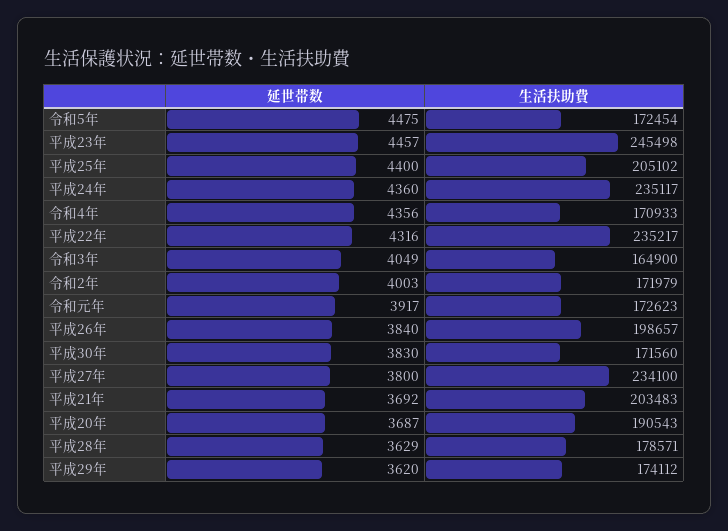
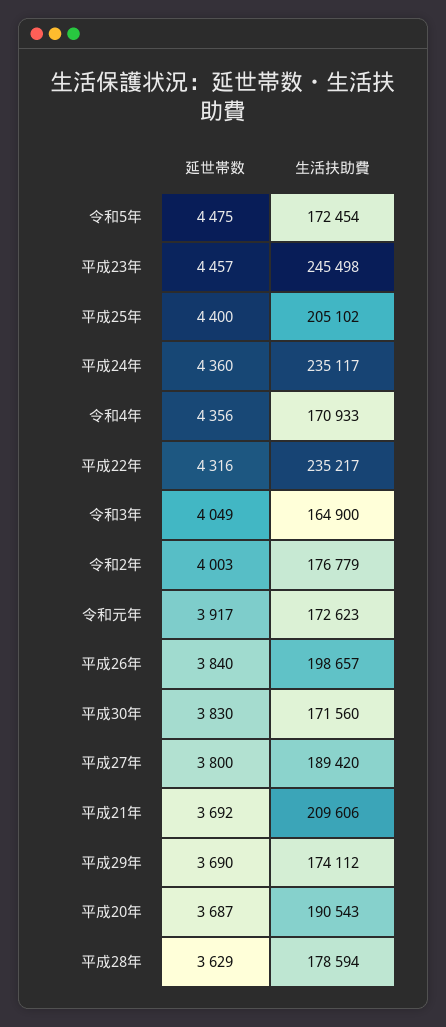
  {
    "延世帯数": {
      "令和5年": 4475,
      "平成23年": 4457,
      "平成25年": 4400,
      "平成24年": 4360,
      "令和4年": 4356,
      "平成22年": 4316,
      "令和3年": 4049,
      "令和2年": 4003,
      "令和元年": 3917,
      "平成26年": 3840,
      "平成30年": 3830,
      "平成27年": 3800,
      "平成21年": 3692,
      "平成20年": 3687,
      "平成28年": 3629,
-     "平成29年": 3620
+     "平成29年": 3690
    },
    "生活扶助費": {
      "令和5年": 172454,
      "平成23年": 245498,
      "平成25年": 205102,
      "平成24年": 235117,
      "令和4年": 170933,
      "平成22年": 235217,
      "令和3年": 164900,
-     "令和2年": 171979,
+     "令和2年": 176779,
      "令和元年": 172623,
      "平成26年": 198657,
      "平成30年": 171560,
-     "平成27年": 234100,
+     "平成27年": 189420,
-     "平成21年": 203483,
+     "平成21年": 209606,
      "平成20年": 190543,
-     "平成28年": 178571,
+     "平成28年": 178594,
      "平成29年": 174112
    }
  }

